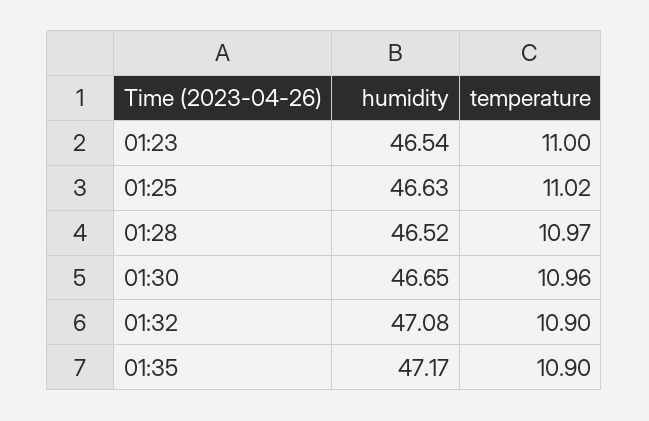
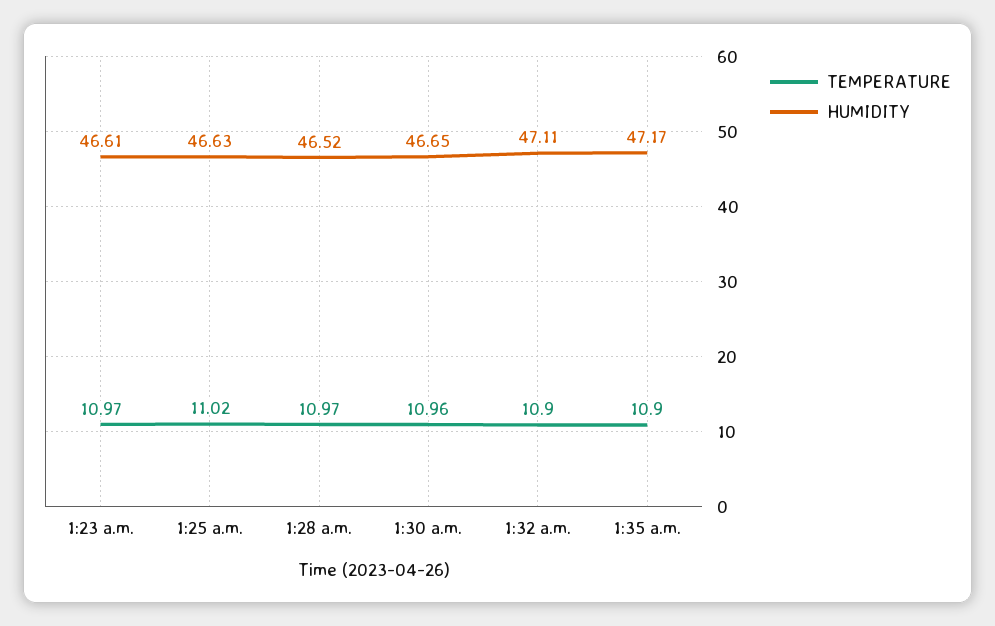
  {
    "humidity": {
-     "01:23": 46.54,
+     "01:23": 46.61,
      "01:25": 46.63,
      "01:28": 46.52,
      "01:30": 46.65,
-     "01:32": 47.08,
+     "01:32": 47.11,
      "01:35": 47.17
    },
    "temperature": {
-     "01:23": 11,
+     "01:23": 10.97,
      "01:25": 11.02,
      "01:28": 10.97,
      "01:30": 10.96,
      "01:32": 10.9,
      "01:35": 10.9
    }
  }

